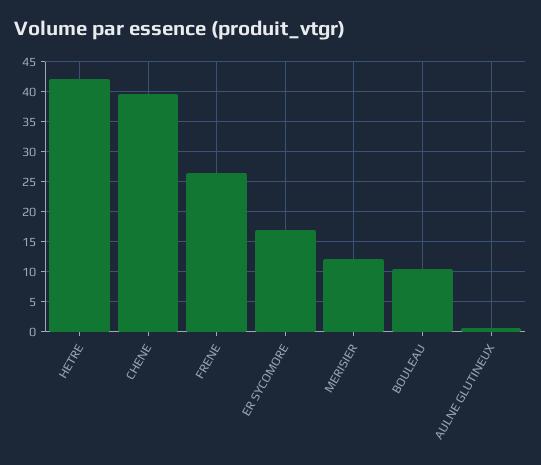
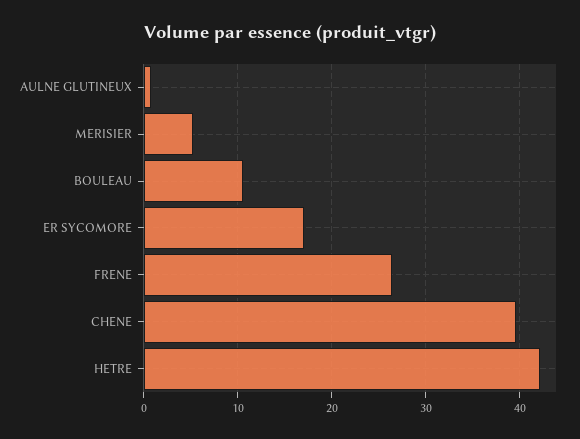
  {
    "HETRE": 42,
    "CHENE": 40,
    "FRENE": 26,
    "ER SYCOMORE": 17,
-   "MERISIER": 12.5,
+   "MERISIER": 5,
    "BOULEAU": 11,
    "AULNE GLUTINEUX": 1
  }

